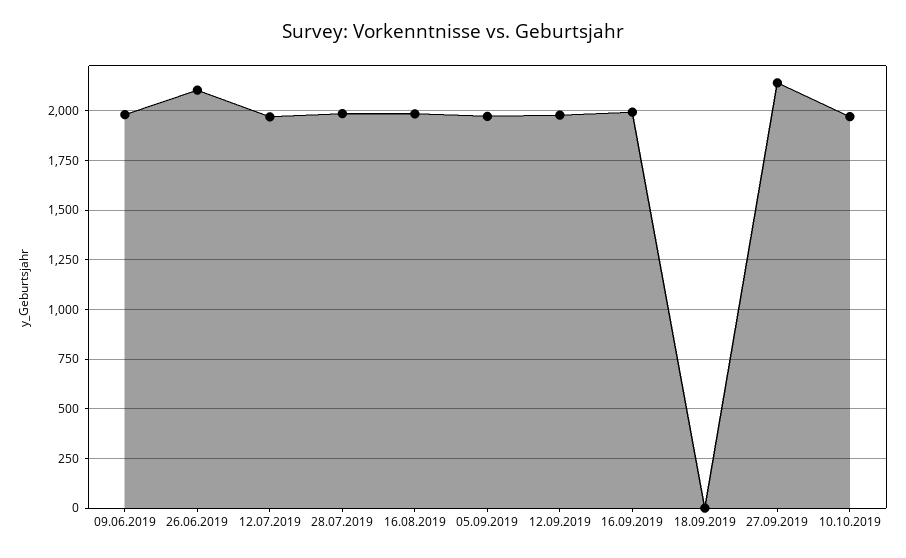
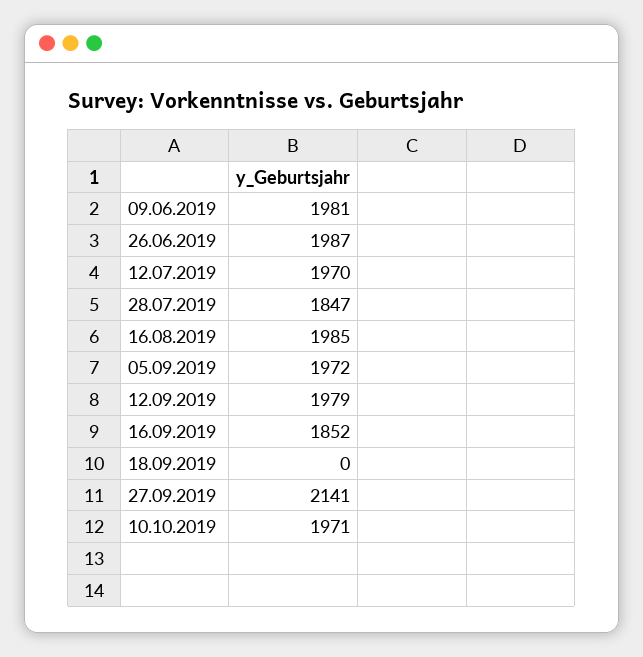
  {
    "09.06.2019": 1981,
-   "26.06.2019": 2100,
+   "26.06.2019": 1987,
    "12.07.2019": 1970,
-   "28.07.2019": 2000,
+   "28.07.2019": 1847,
    "16.08.2019": 1985,
    "05.09.2019": 1972,
    "12.09.2019": 1979,
-   "16.09.2019": 2000,
+   "16.09.2019": 1852,
    "18.09.2019": 0,
    "27.09.2019": 2141,
    "10.10.2019": 1971
  }

